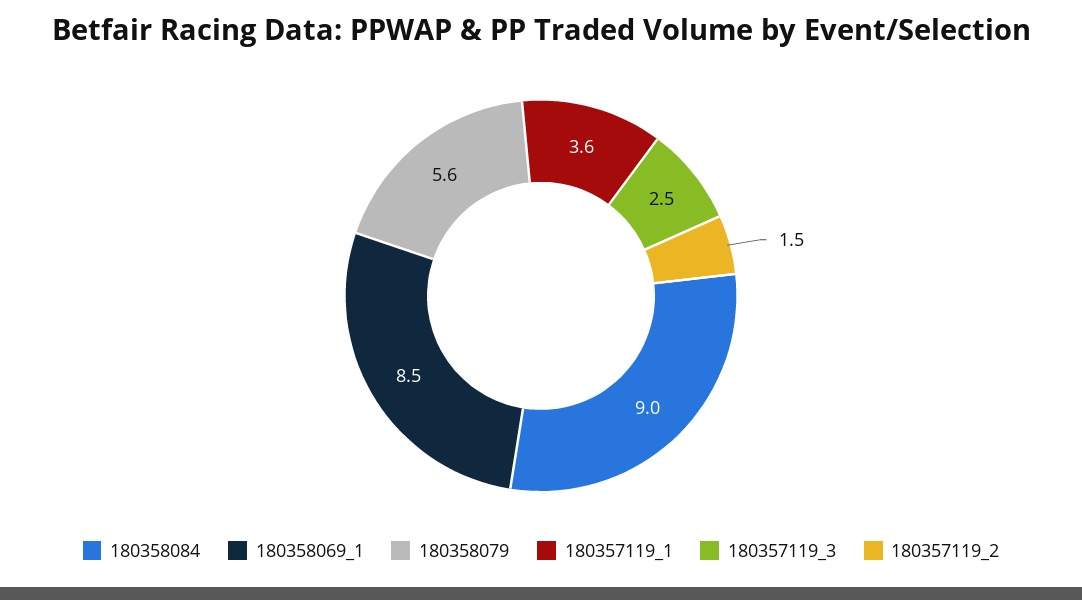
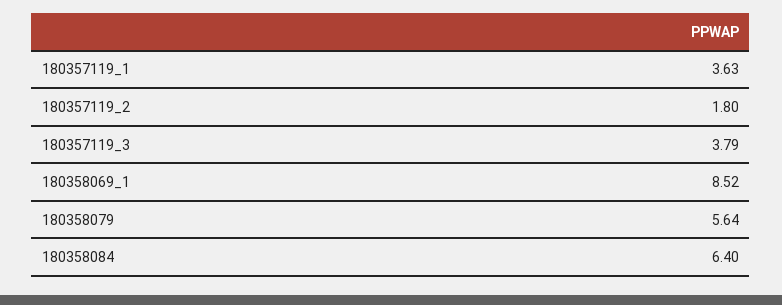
  {
-   "180358084": 9,
+   "180358084": 6.4,
    "180358069_1": 8.52,
    "180358079": 5.64,
    "180357119_1": 3.63,
-   "180357119_3": 2.5,
+   "180357119_3": 3.79,
-   "180357119_2": 1.5
+   "180357119_2": 1.8
  }

